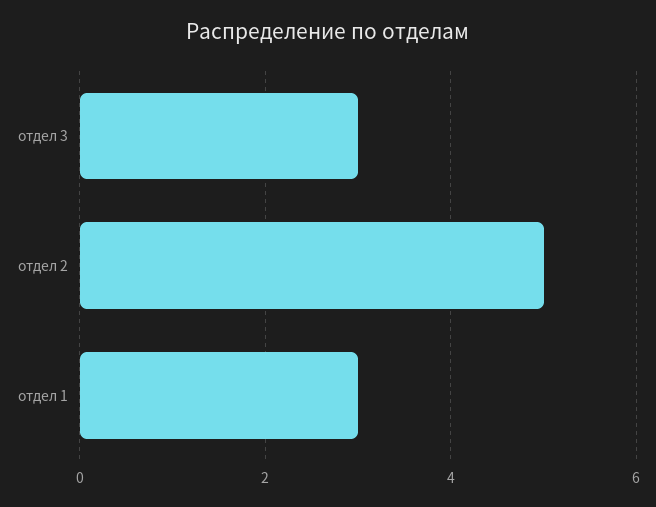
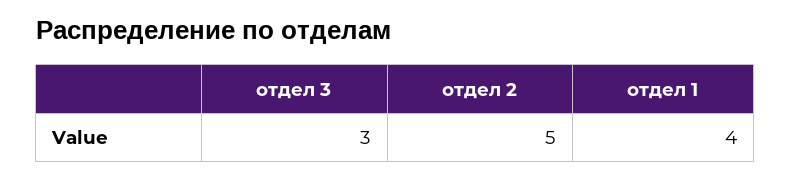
  {
    "отдел 3": 3,
    "отдел 2": 5,
-   "отдел 1": 3
+   "отдел 1": 4
  }

